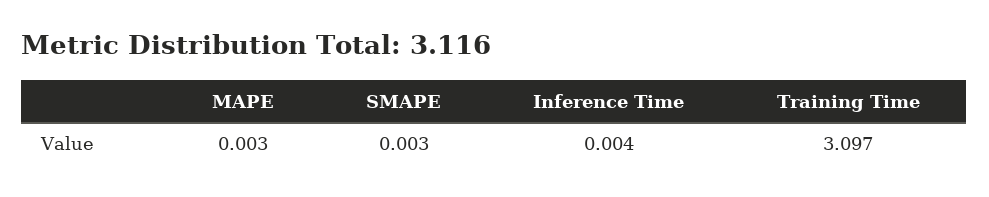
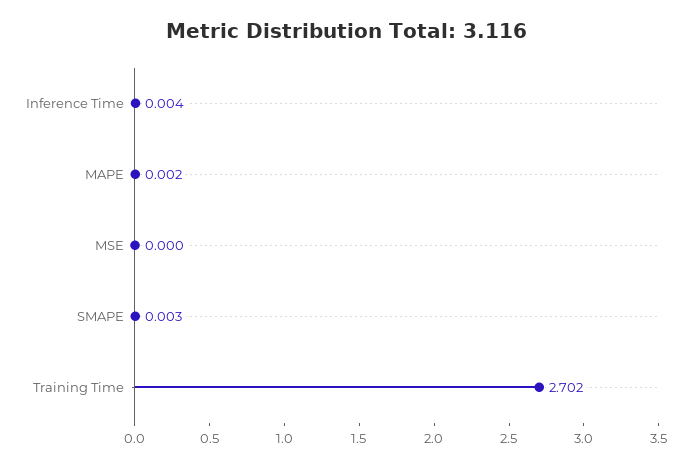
  {
-   "MAPE": 0.003,
+   "MAPE": 0.002,
    "SMAPE": 0.003,
    "Inference Time": 0.004,
-   "Training Time": 3.097
+   "Training Time": 2.702,
+   "MSE": 0
  }

